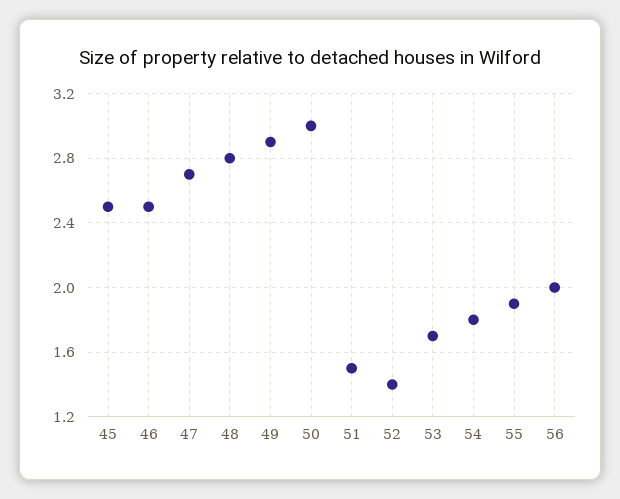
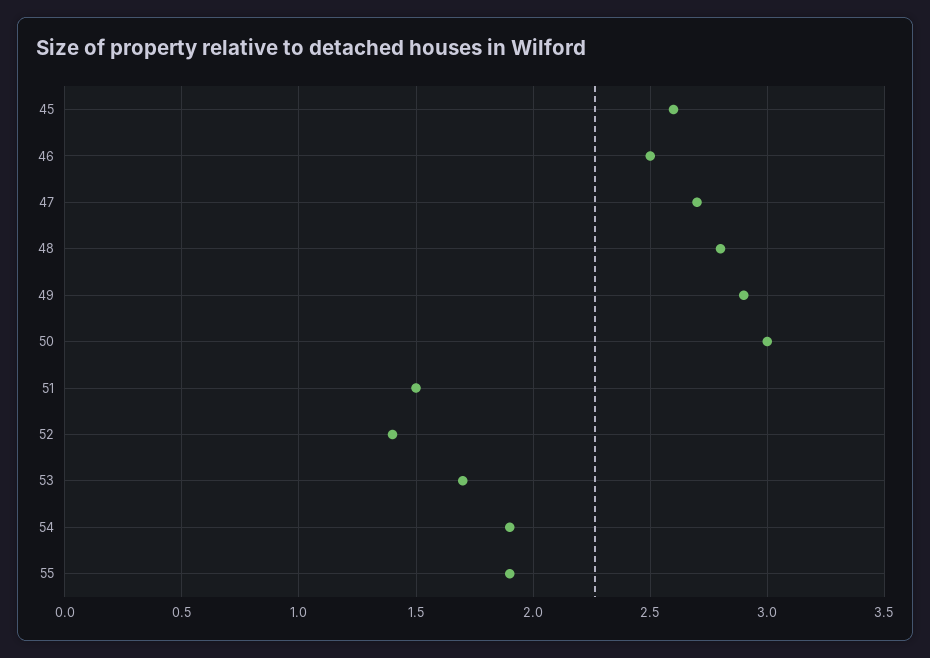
  {
-   "45": 2.5,
+   "45": 2.6,
    "46": 2.5,
    "47": 2.7,
    "48": 2.8,
    "49": 2.9,
    "50": 3,
    "51": 1.5,
    "52": 1.4,
    "53": 1.7,
-   "54": 1.8,
+   "54": 1.9,
-   "55": 1.9,
+   "55": 1.9
-   "56": 2
  }

